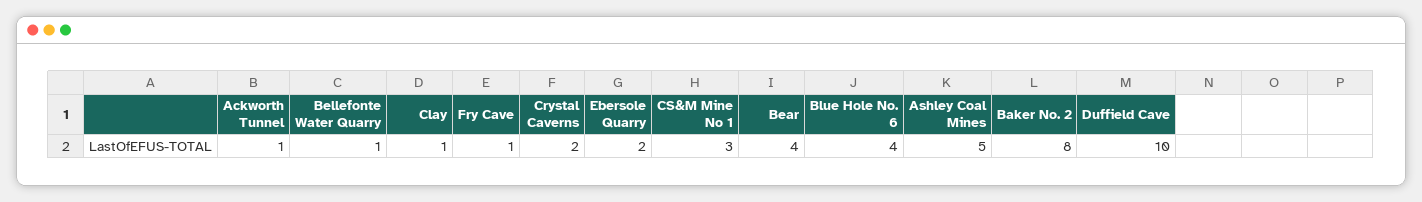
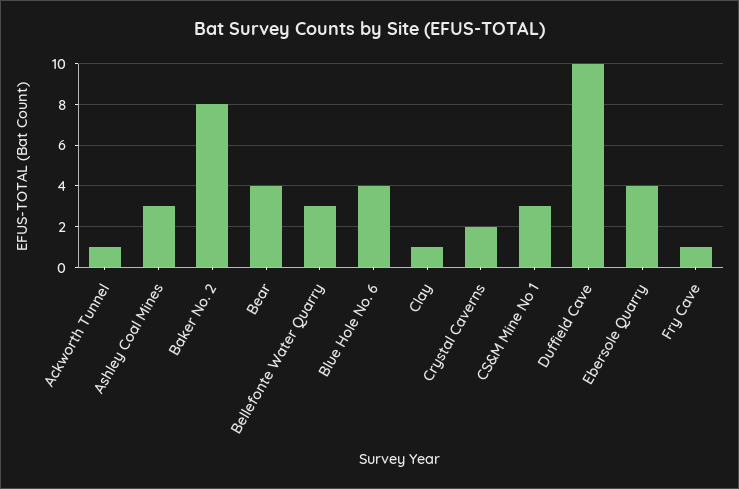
  {
    "Ackworth Tunnel": 1,
-   "Bellefonte Water Quarry": 1,
+   "Bellefonte Water Quarry": 3,
    "Clay": 1,
    "Fry Cave": 1,
    "Crystal Caverns": 2,
-   "Ebersole Quarry": 2,
+   "Ebersole Quarry": 4,
    "CS&M Mine No 1": 3,
    "Bear": 4,
    "Blue Hole No. 6": 4,
-   "Ashley Coal Mines": 5,
+   "Ashley Coal Mines": 3,
    "Baker No. 2": 8,
    "Duffield Cave": 10
  }

